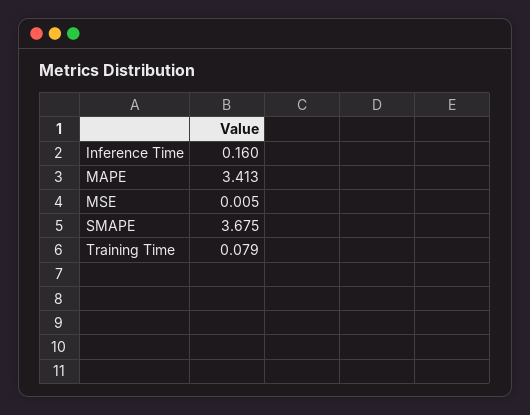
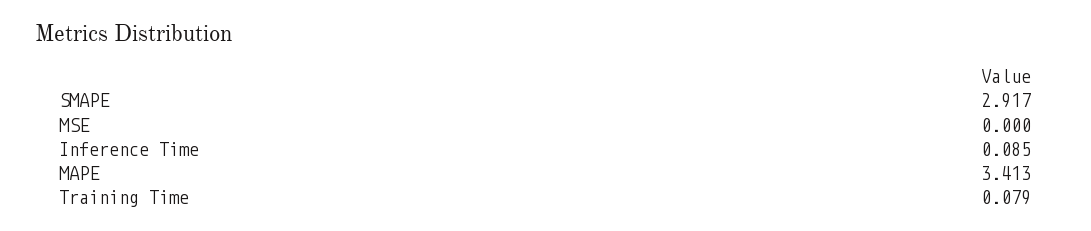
  {
-   "Inference Time": 0.16,
+   "Inference Time": 0.085,
    "MAPE": 3.413,
-   "MSE": 0.005,
+   "MSE": 0,
-   "SMAPE": 3.675,
+   "SMAPE": 2.917,
    "Training Time": 0.079
  }

